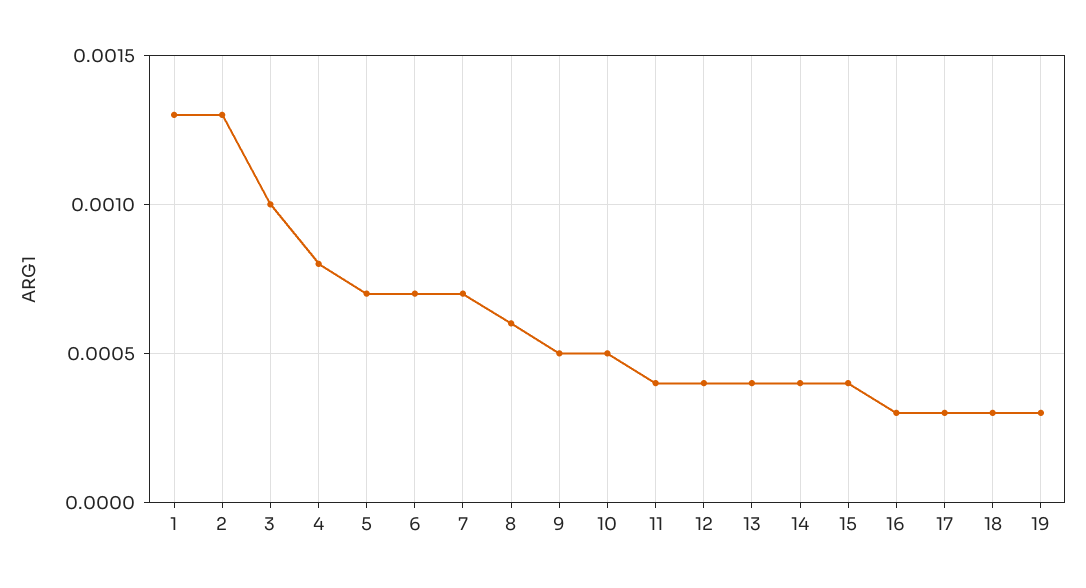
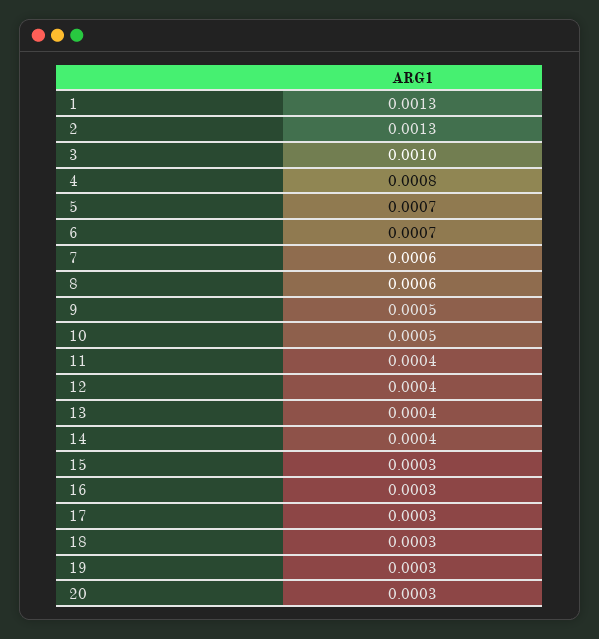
  {
    "1": 0.0013,
    "2": 0.0013,
    "3": 0.001,
    "4": 0.0008,
    "5": 0.0007,
    "6": 0.0007,
-   "7": 0.0007,
+   "7": 0.0006,
    "8": 0.0006,
    "9": 0.0005,
    "10": 0.0005,
    "11": 0.0004,
    "12": 0.0004,
    "13": 0.0004,
    "14": 0.0004,
-   "15": 0.0004,
+   "15": 0.0003,
    "16": 0.0003,
    "17": 0.0003,
    "18": 0.0003,
-   "19": 0.0003
+   "19": 0.0003,
+   "20": 0.0003
  }

